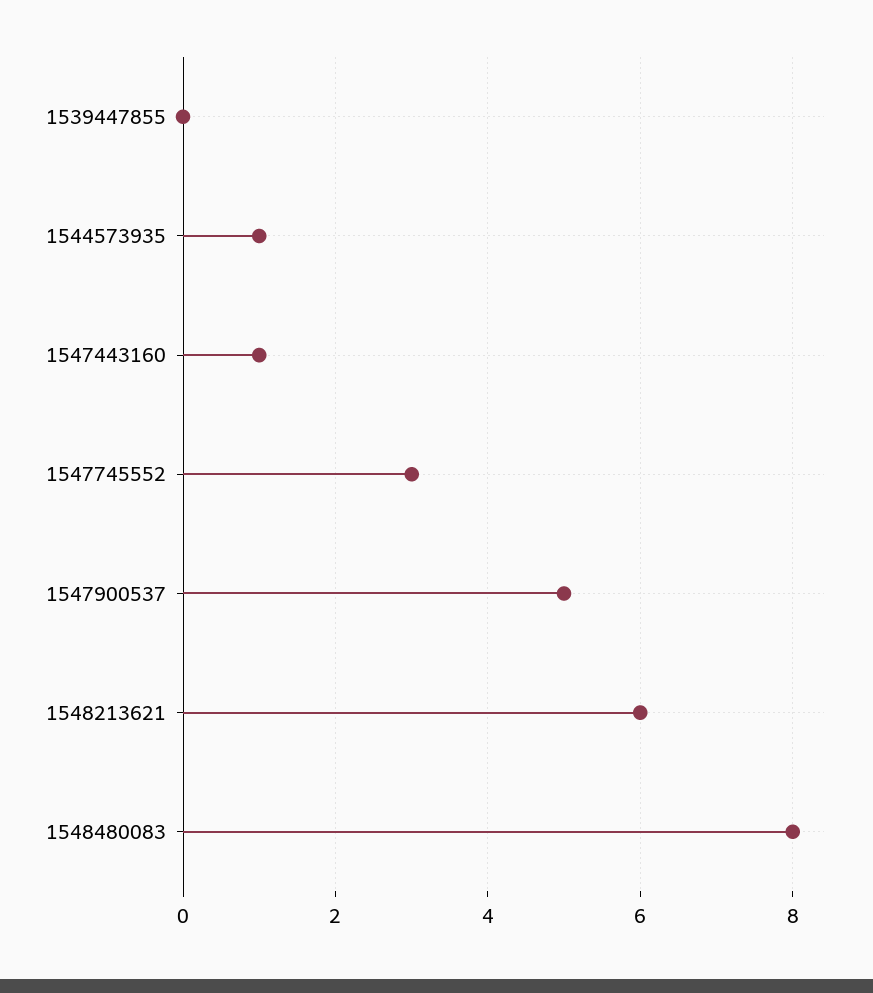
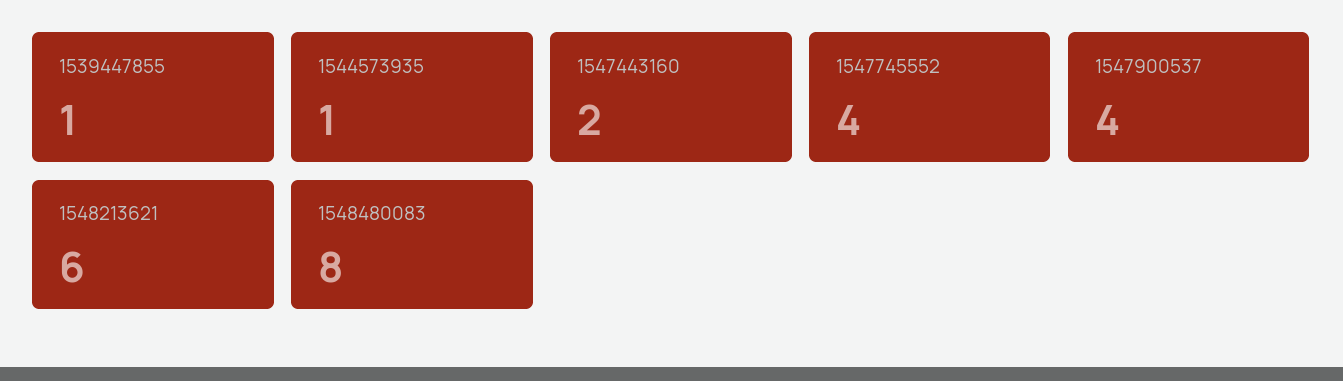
  {
-   "1539447855": 0,
+   "1539447855": 1,
    "1544573935": 1,
-   "1547443160": 1,
+   "1547443160": 2,
-   "1547745552": 3,
+   "1547745552": 4,
-   "1547900537": 5,
+   "1547900537": 4,
    "1548213621": 6,
    "1548480083": 8
  }

